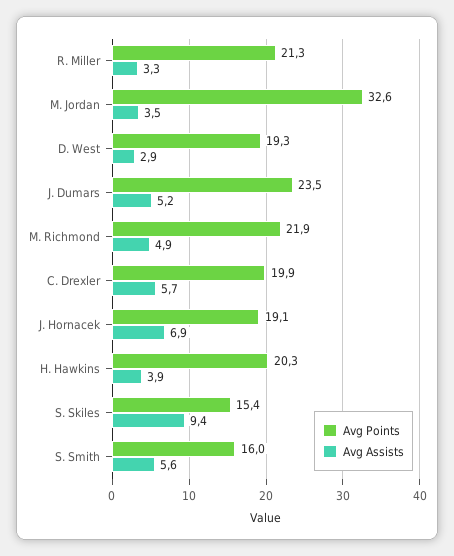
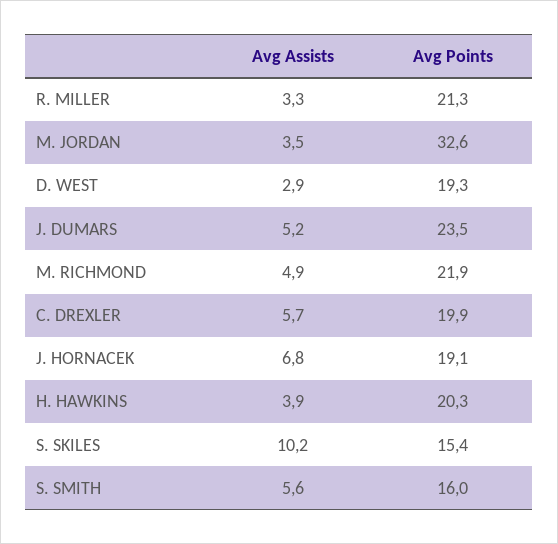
  {
    "Avg Points": {
      "R. Miller": 21.3,
      "M. Jordan": 32.6,
      "D. West": 19.3,
      "J. Dumars": 23.5,
      "M. Richmond": 21.9,
      "C. Drexler": 19.9,
      "J. Hornacek": 19.1,
      "H. Hawkins": 20.3,
      "S. Skiles": 15.4,
      "S. Smith": 16
    },
    "Avg Assists": {
      "R. Miller": 3.3,
      "M. Jordan": 3.5,
      "D. West": 2.9,
      "J. Dumars": 5.2,
      "M. Richmond": 4.9,
      "C. Drexler": 5.7,
-     "J. Hornacek": 6.9,
+     "J. Hornacek": 6.8,
      "H. Hawkins": 3.9,
-     "S. Skiles": 9.4,
+     "S. Skiles": 10.2,
      "S. Smith": 5.6
    }
  }

